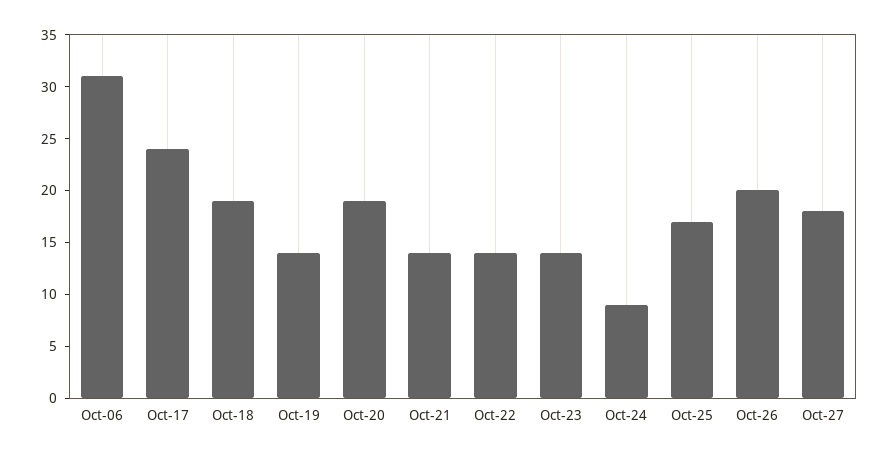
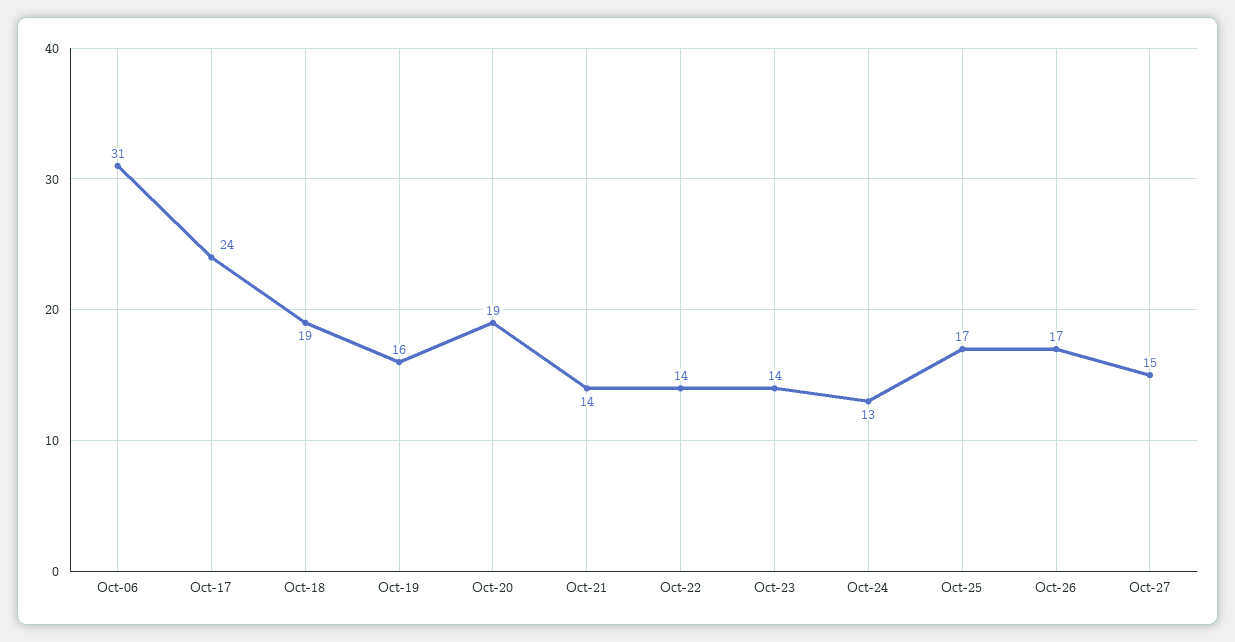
  {
    "Oct-06": 31,
    "Oct-17": 24,
    "Oct-18": 19,
-   "Oct-19": 14,
+   "Oct-19": 16,
    "Oct-20": 19,
    "Oct-21": 14,
    "Oct-22": 14,
    "Oct-23": 14,
-   "Oct-24": 9,
+   "Oct-24": 13,
    "Oct-25": 17,
-   "Oct-26": 20,
+   "Oct-26": 17,
-   "Oct-27": 18
+   "Oct-27": 15
  }

